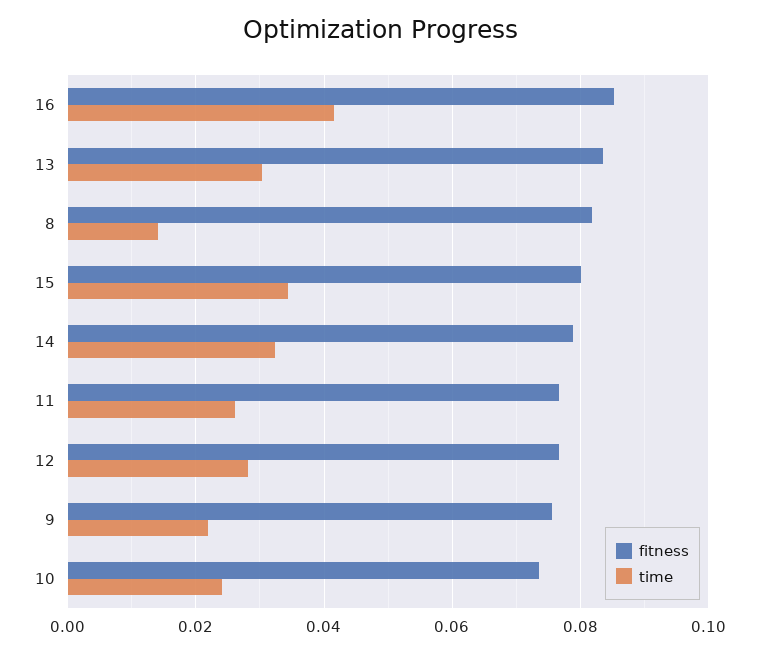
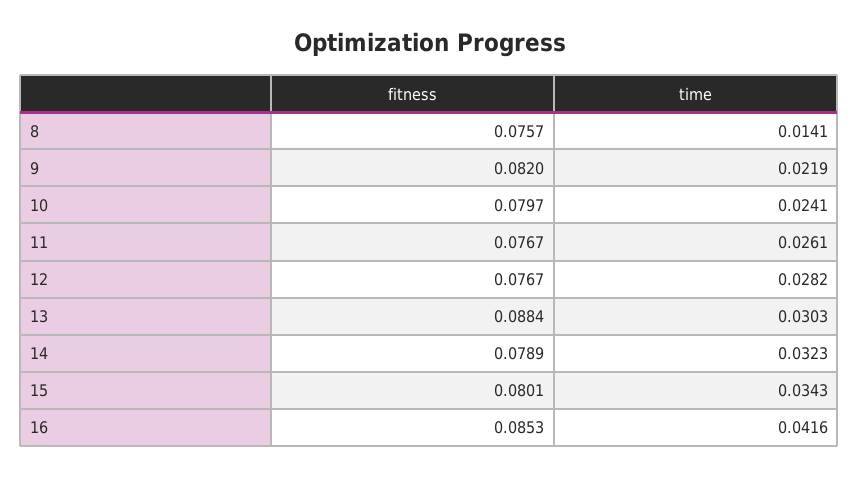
  {
    "fitness": {
      "16": 0.0853,
-     "13": 0.084,
+     "13": 0.0884,
-     "8": 0.082,
+     "8": 0.0757,
      "15": 0.0801,
      "14": 0.0789,
      "11": 0.0767,
      "12": 0.0767,
-     "9": 0.076,
+     "9": 0.082,
-     "10": 0.074
+     "10": 0.0797
    },
    "time": {
      "16": 0.0416,
      "13": 0.0303,
      "8": 0.0141,
      "15": 0.0343,
      "14": 0.0323,
      "11": 0.0261,
      "12": 0.0282,
      "9": 0.0219,
      "10": 0.0241
    }
  }

